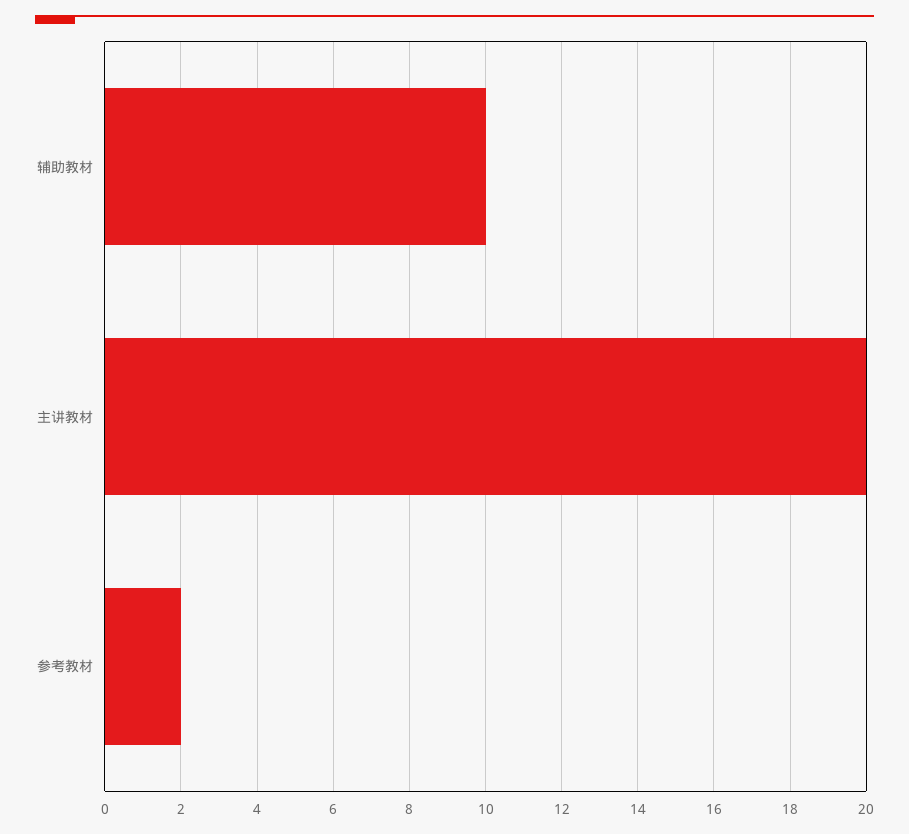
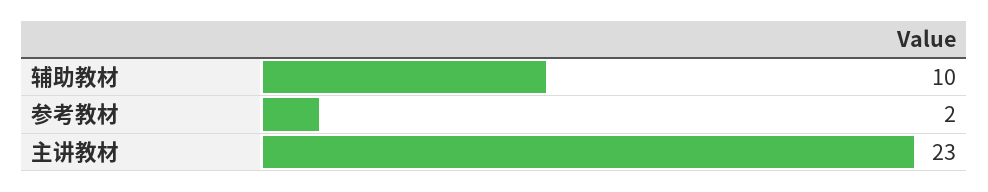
  {
    "辅助教材": 10,
-   "主讲教材": 20,
+   "主讲教材": 23,
    "参考教材": 2
  }

